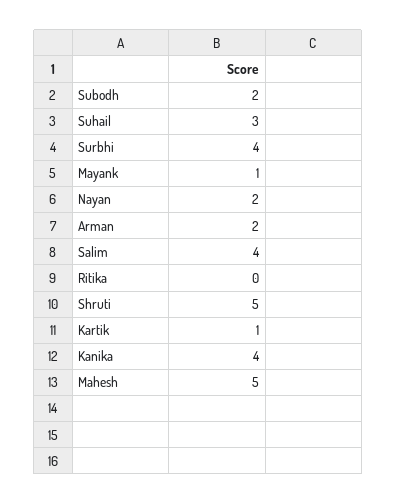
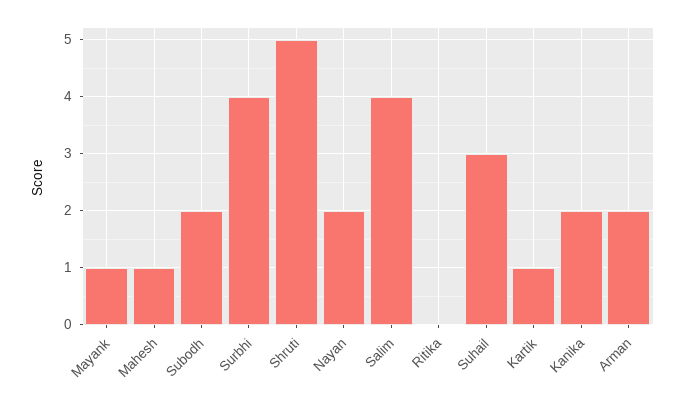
  {
    "Subodh": 2,
    "Suhail": 3,
    "Surbhi": 4,
    "Mayank": 1,
    "Nayan": 2,
    "Arman": 2,
    "Salim": 4,
    "Ritika": 0,
    "Shruti": 5,
    "Kartik": 1,
-   "Kanika": 4,
+   "Kanika": 2,
-   "Mahesh": 5
+   "Mahesh": 1
  }

